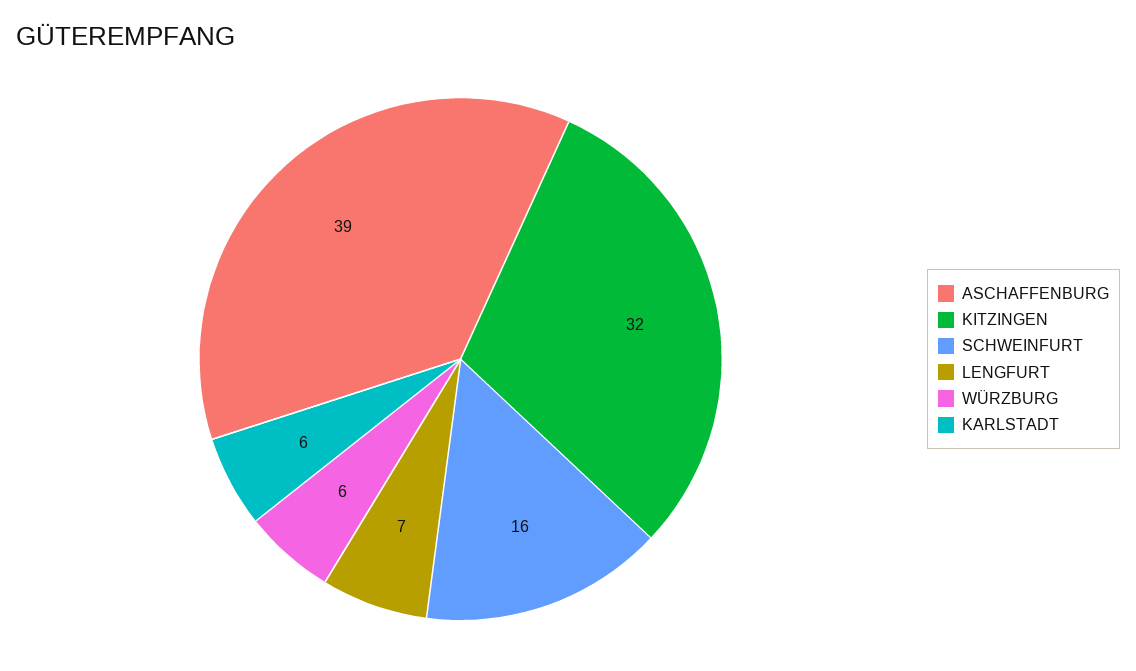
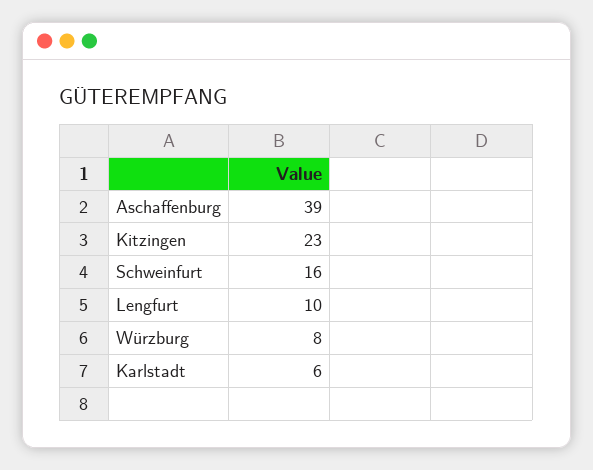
  {
    "ASCHAFFENBURG": 39,
-   "KITZINGEN": 32,
+   "KITZINGEN": 23,
    "SCHWEINFURT": 16,
-   "LENGFURT": 7,
+   "LENGFURT": 10,
-   "WÜRZBURG": 6,
+   "WÜRZBURG": 8,
    "KARLSTADT": 6
  }

